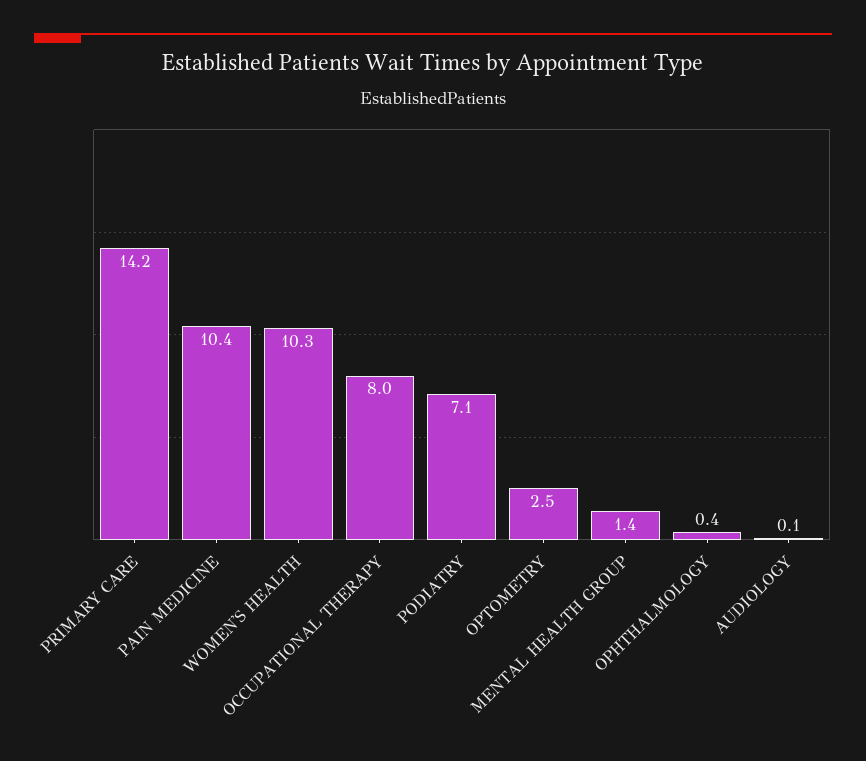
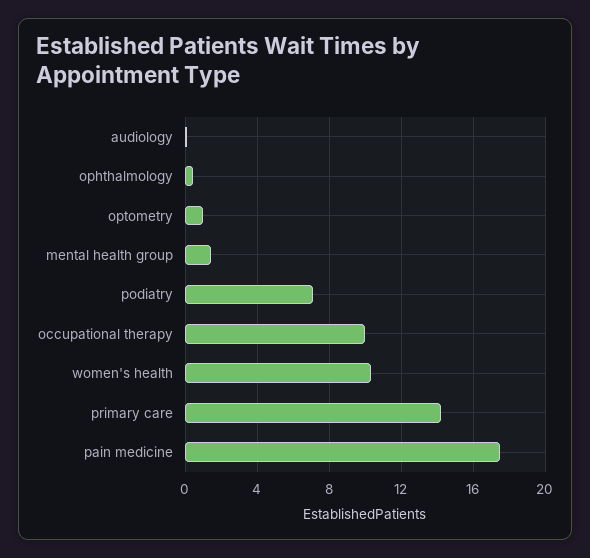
  {
    "PRIMARY CARE": 14.2,
-   "PAIN MEDICINE": 10.4,
+   "PAIN MEDICINE": 17.5,
    "WOMEN'S HEALTH": 10.3,
-   "OCCUPATIONAL THERAPY": 8,
+   "OCCUPATIONAL THERAPY": 10,
    "PODIATRY": 7.1,
-   "OPTOMETRY": 2.5,
+   "OPTOMETRY": 1,
    "MENTAL HEALTH GROUP": 1.4,
    "OPHTHALMOLOGY": 0.4,
    "AUDIOLOGY": 0.1
  }

